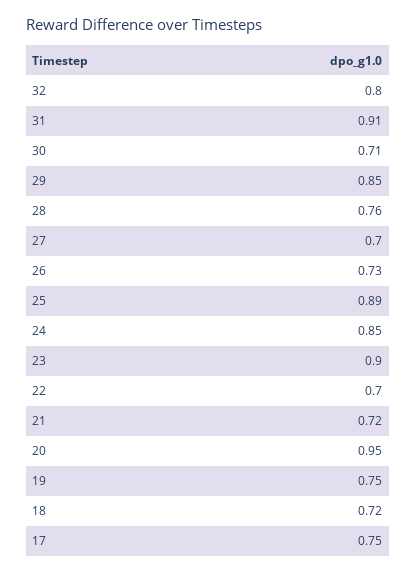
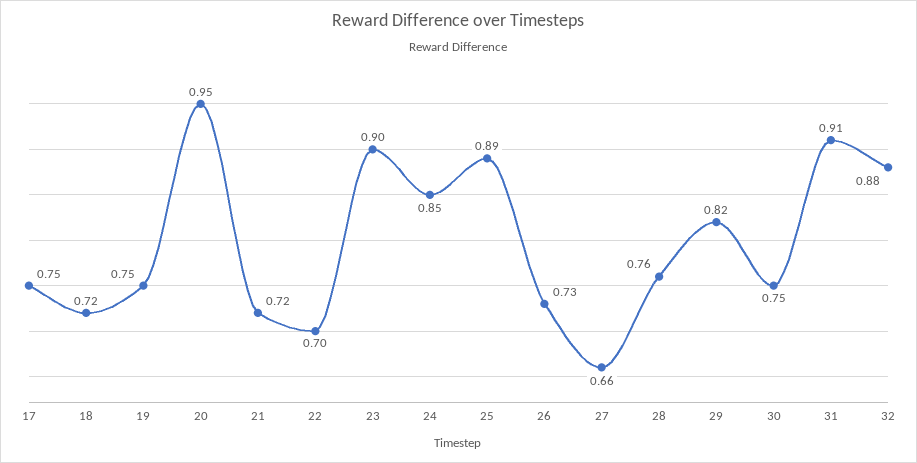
  {
-   "32": 0.8,
+   "32": 0.88,
    "31": 0.91,
-   "30": 0.71,
+   "30": 0.75,
-   "29": 0.85,
+   "29": 0.82,
    "28": 0.76,
-   "27": 0.7,
+   "27": 0.66,
    "26": 0.73,
    "25": 0.89,
    "24": 0.85,
    "23": 0.9,
    "22": 0.7,
    "21": 0.72,
    "20": 0.95,
    "19": 0.75,
    "18": 0.72,
    "17": 0.75
  }

